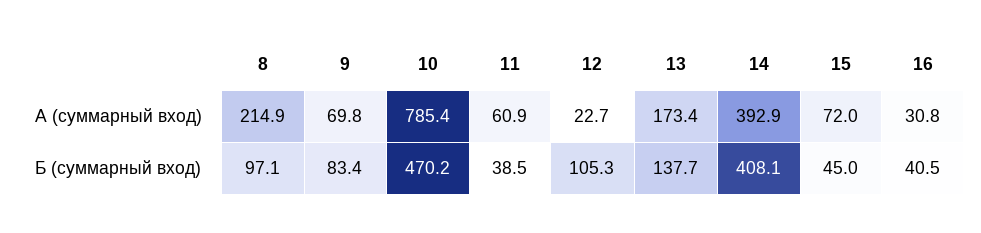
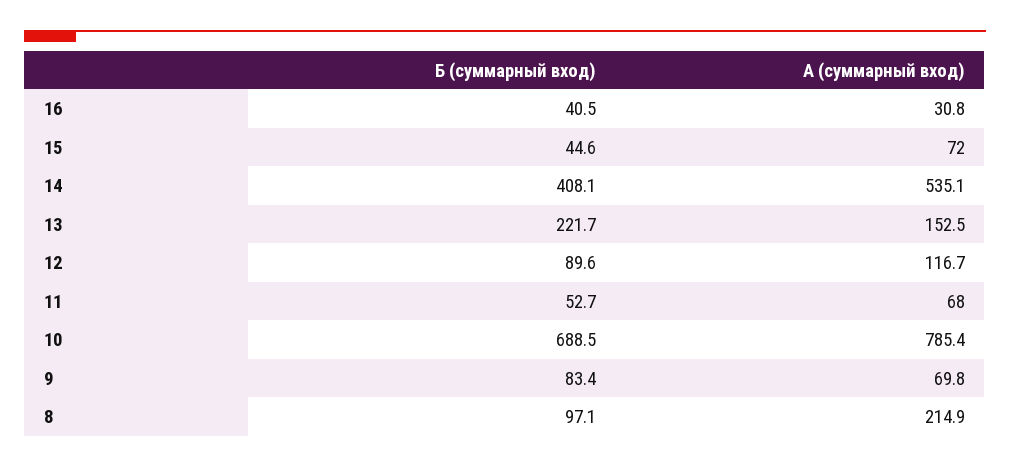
  {
    "8": {
      "А (суммарный вход)": 214.9,
      "Б (суммарный вход)": 97.1
    },
    "9": {
      "А (суммарный вход)": 69.8,
      "Б (суммарный вход)": 83.4
    },
    "10": {
      "А (суммарный вход)": 785.4,
-     "Б (суммарный вход)": 470.2
+     "Б (суммарный вход)": 688.5
    },
    "11": {
-     "А (суммарный вход)": 60.9,
+     "А (суммарный вход)": 68,
-     "Б (суммарный вход)": 38.5
+     "Б (суммарный вход)": 52.7
    },
    "12": {
-     "А (суммарный вход)": 22.7,
+     "А (суммарный вход)": 116.7,
-     "Б (суммарный вход)": 105.3
+     "Б (суммарный вход)": 89.6
    },
    "13": {
-     "А (суммарный вход)": 173.4,
+     "А (суммарный вход)": 152.5,
-     "Б (суммарный вход)": 137.7
+     "Б (суммарный вход)": 221.7
    },
    "14": {
-     "А (суммарный вход)": 392.9,
+     "А (суммарный вход)": 535.1,
      "Б (суммарный вход)": 408.1
    },
    "15": {
      "А (суммарный вход)": 72,
-     "Б (суммарный вход)": 45
+     "Б (суммарный вход)": 44.6
    },
    "16": {
      "А (суммарный вход)": 30.8,
      "Б (суммарный вход)": 40.5
    }
  }

